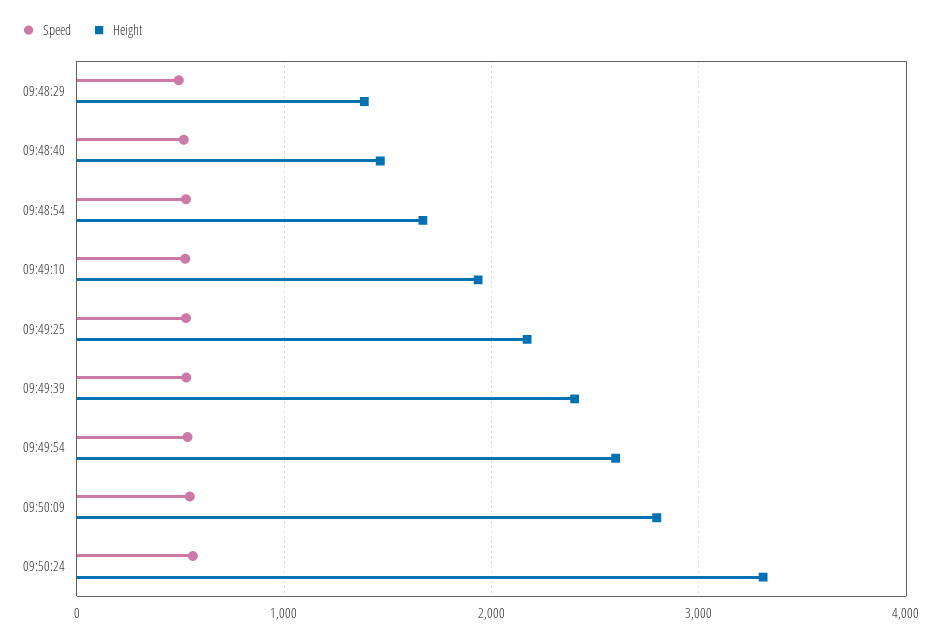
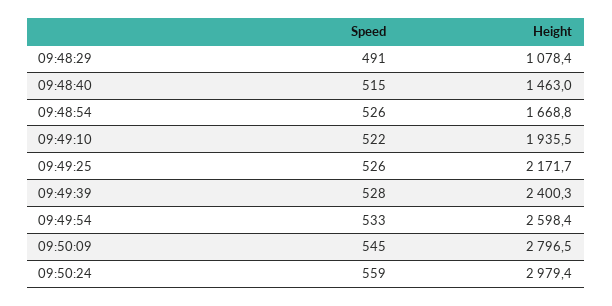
  {
    "Speed": {
      "09:48:29": 491,
      "09:48:40": 515,
      "09:48:54": 526,
      "09:49:10": 522,
      "09:49:25": 526,
      "09:49:39": 528,
      "09:49:54": 533,
      "09:50:09": 545,
      "09:50:24": 559
    },
    "Height": {
-     "09:48:29": 1400,
+     "09:48:29": 1078.4,
      "09:48:40": 1463,
      "09:48:54": 1668.8,
      "09:49:10": 1935.5,
      "09:49:25": 2171.7,
      "09:49:39": 2400.3,
      "09:49:54": 2598.4,
      "09:50:09": 2796.5,
-     "09:50:24": 3300
+     "09:50:24": 2979.4
    }
  }

